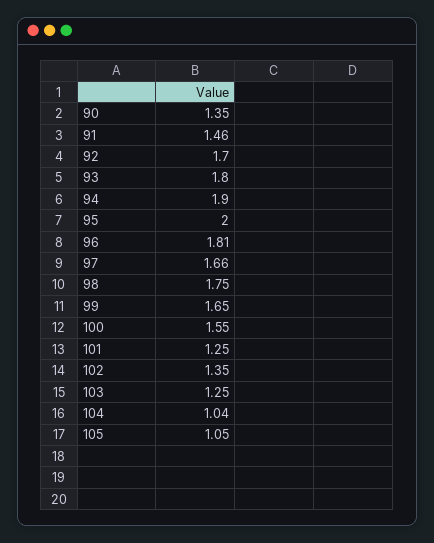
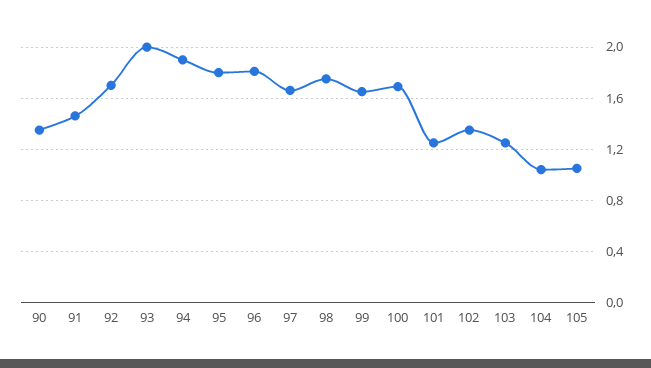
  {
    "90": 1.35,
    "91": 1.46,
    "92": 1.7,
-   "93": 1.8,
+   "93": 2,
    "94": 1.9,
-   "95": 2,
+   "95": 1.8,
    "96": 1.81,
    "97": 1.66,
    "98": 1.75,
    "99": 1.65,
-   "100": 1.55,
+   "100": 1.7,
    "101": 1.25,
    "102": 1.35,
    "103": 1.25,
    "104": 1.04,
    "105": 1.05
  }

